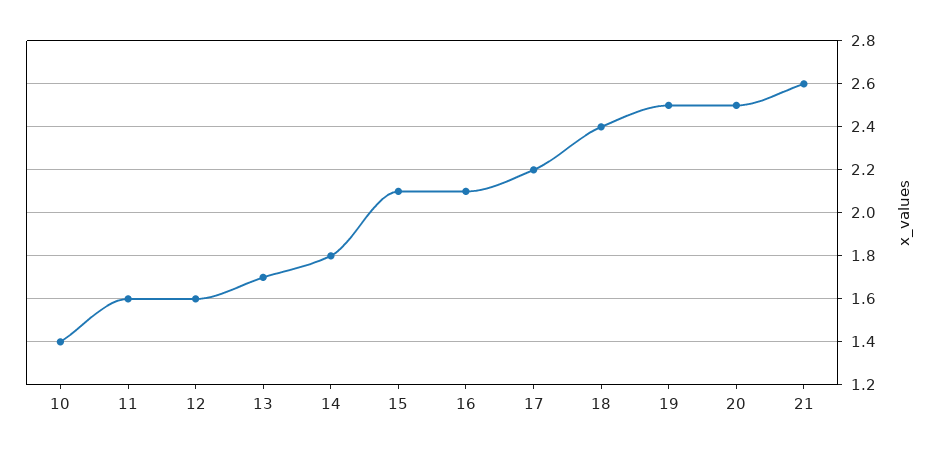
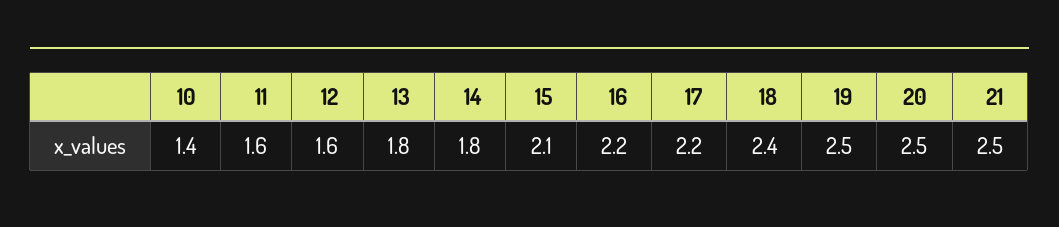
  {
    "10": 1.4,
    "11": 1.6,
    "12": 1.6,
-   "13": 1.7,
+   "13": 1.8,
    "14": 1.8,
    "15": 2.1,
-   "16": 2.1,
+   "16": 2.2,
    "17": 2.2,
    "18": 2.4,
    "19": 2.5,
    "20": 2.5,
-   "21": 2.6
+   "21": 2.5
  }

